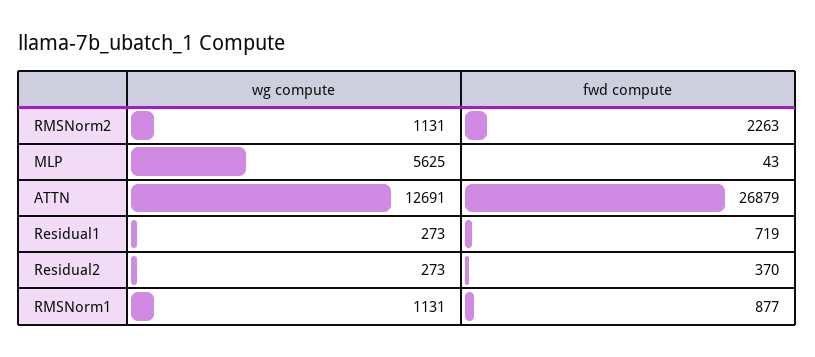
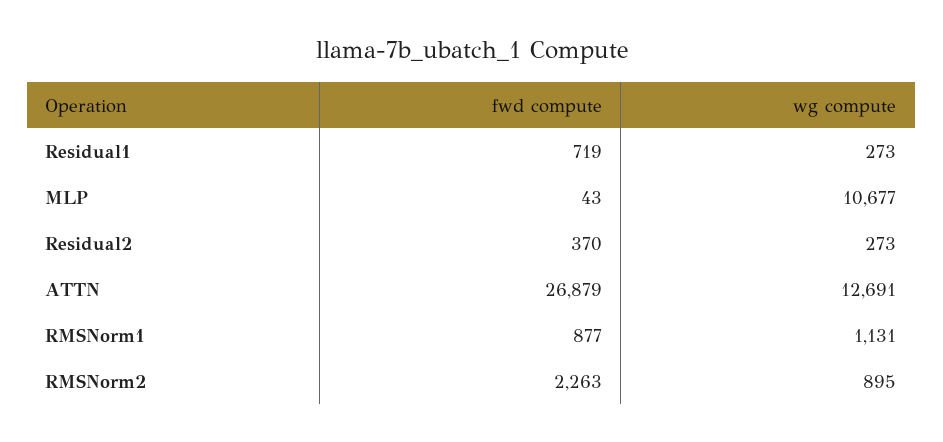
  {
    "wg compute": {
-     "RMSNorm2": 1131,
+     "RMSNorm2": 895,
-     "MLP": 5625,
+     "MLP": 10677,
      "ATTN": 12691,
      "Residual1": 273,
      "Residual2": 273,
      "RMSNorm1": 1131
    },
    "fwd compute": {
      "RMSNorm2": 2263,
      "MLP": 43,
      "ATTN": 26879,
      "Residual1": 719,
      "Residual2": 370,
      "RMSNorm1": 877
    }
  }

